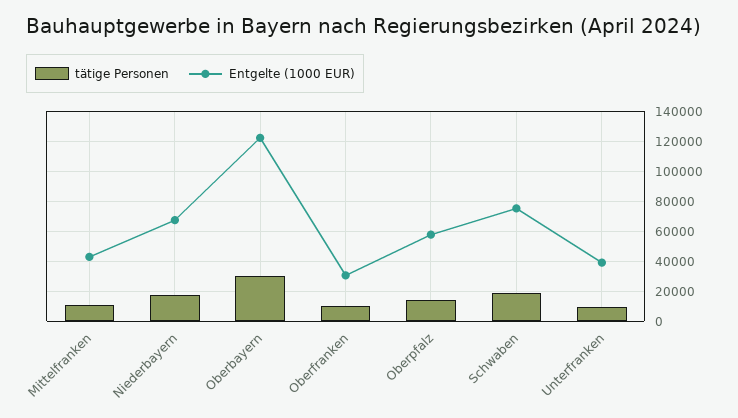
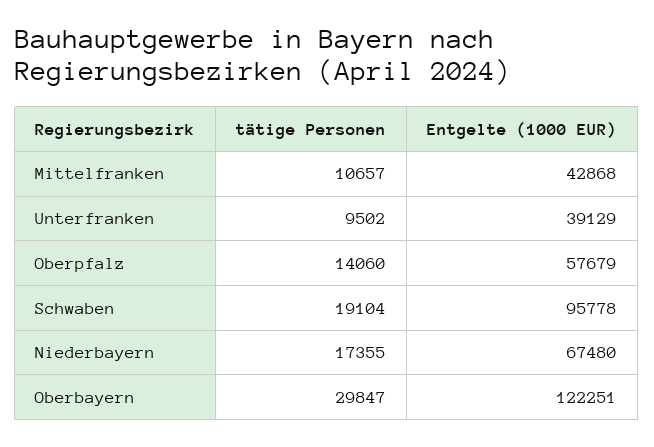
  {
    "tätige Personen": {
      "Mittelfranken": 10657,
      "Niederbayern": 17355,
      "Oberbayern": 29847,
-     "Oberfranken": 10000,
      "Oberpfalz": 14060,
      "Schwaben": 19104,
      "Unterfranken": 9502
    },
    "Entgelte (1000 EUR)": {
      "Mittelfranken": 42868,
      "Niederbayern": 67480,
      "Oberbayern": 122251,
-     "Oberfranken": 30000,
      "Oberpfalz": 57679,
-     "Schwaben": 75000,
+     "Schwaben": 95778,
      "Unterfranken": 39129
    }
  }

